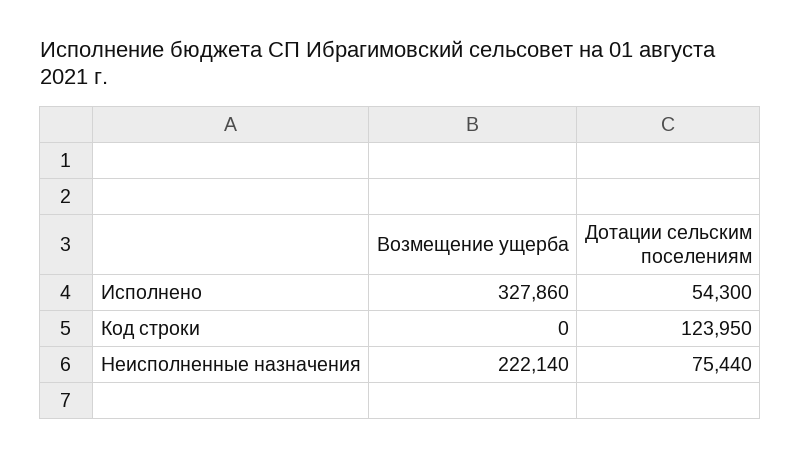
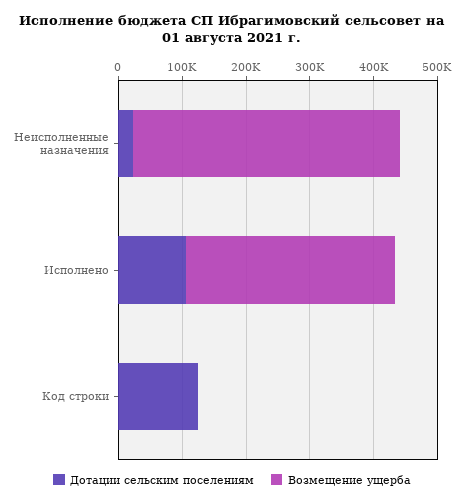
  {
    "Возмещение ущерба": {
      "Исполнено": 327860,
      "Код строки": 0,
-     "Неисполненные назначения": 222140
+     "Неисполненные назначения": 420000
    },
    "Дотации сельским поселениям": {
-     "Исполнено": 54300,
+     "Исполнено": 100000,
      "Код строки": 123950,
-     "Неисполненные назначения": 75440
+     "Неисполненные назначения": 20000
    }
  }

